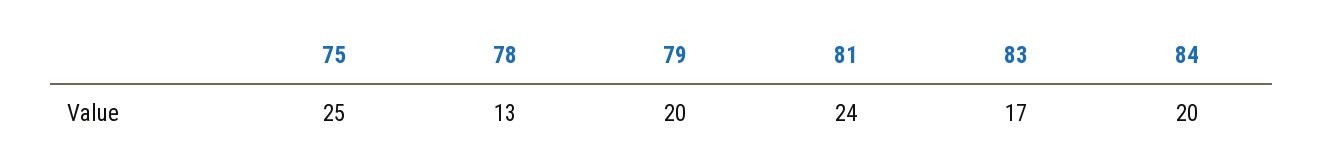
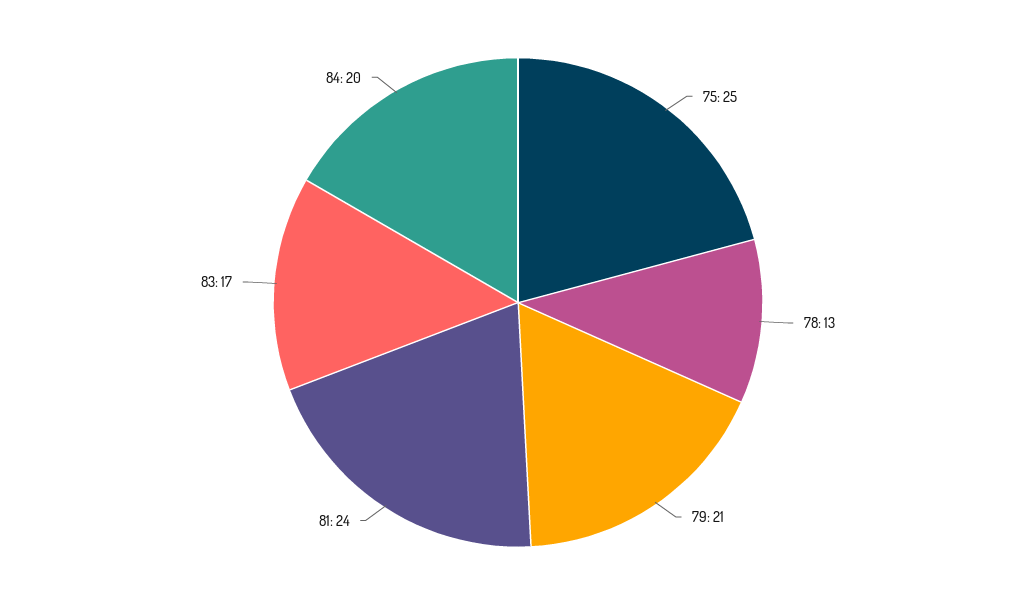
  {
    "75": 25,
    "78": 13,
-   "79": 20,
+   "79": 21,
    "81": 24,
    "83": 17,
    "84": 20
  }

